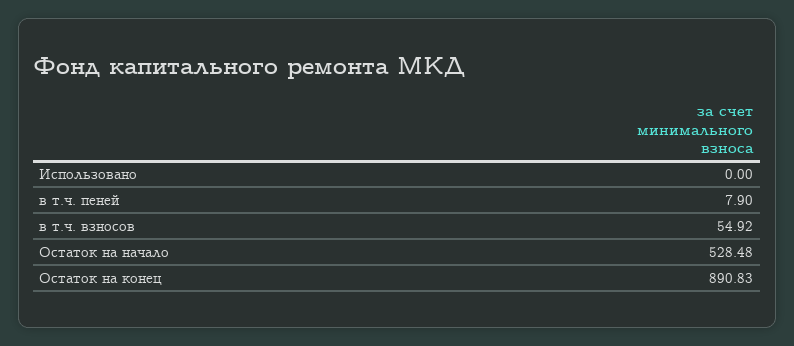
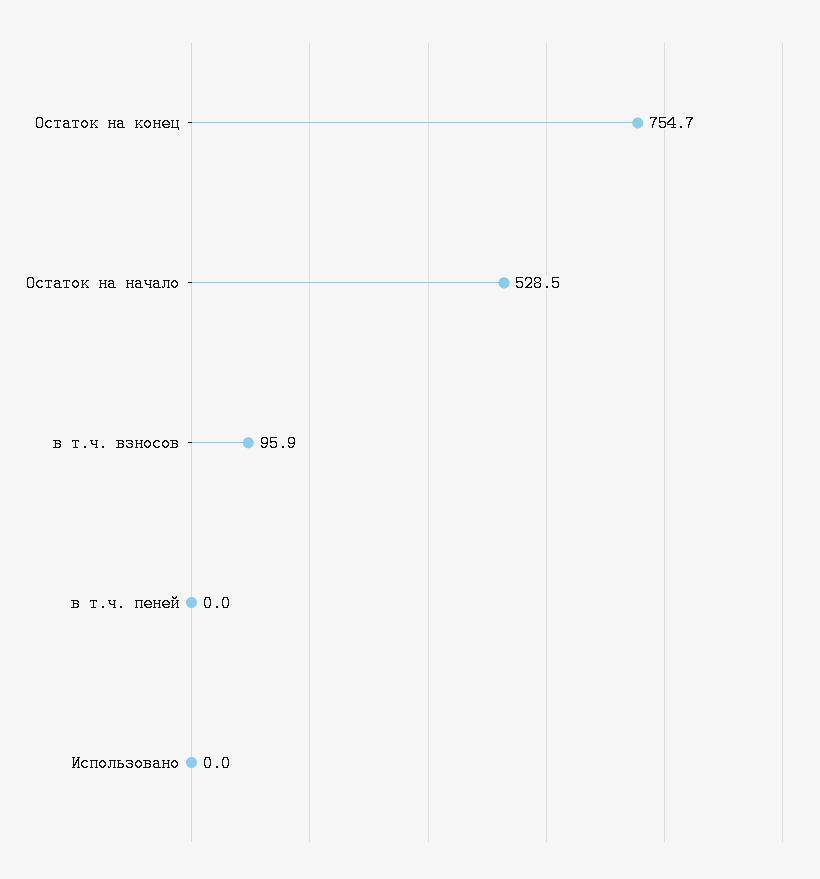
  {
    "Использовано": 0,
-   "в т.ч. пеней": 7.9,
+   "в т.ч. пеней": 0,
-   "в т.ч. взносов": 54.92,
+   "в т.ч. взносов": 95.9,
    "Остаток на начало": 528.48,
-   "Остаток на конец": 890.83
+   "Остаток на конец": 754.7
  }

